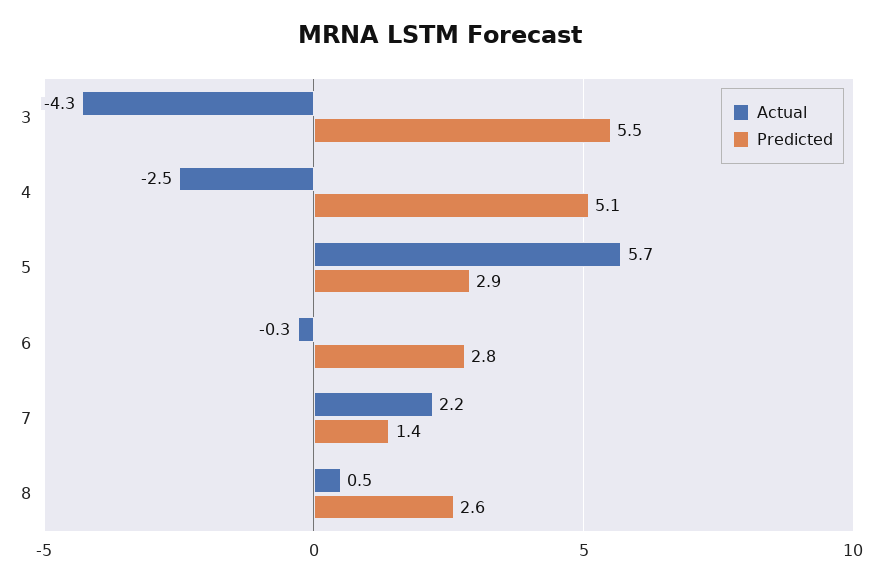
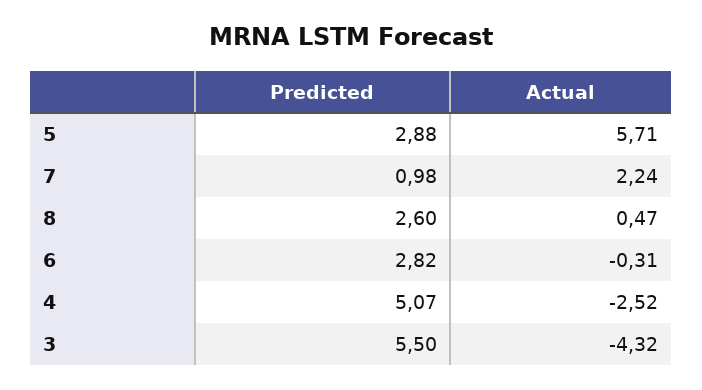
  {
    "Actual": {
      "3": -4.32,
      "4": -2.52,
      "5": 5.71,
      "6": -0.31,
      "7": 2.24,
      "8": 0.47
    },
    "Predicted": {
      "3": 5.5,
      "4": 5.07,
      "5": 2.88,
      "6": 2.82,
-     "7": 1.4,
+     "7": 0.98,
      "8": 2.6
    }
  }

